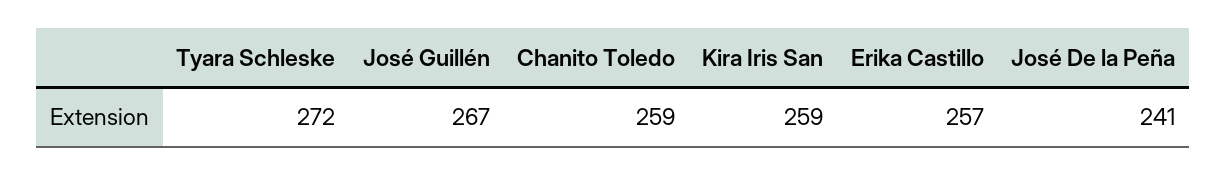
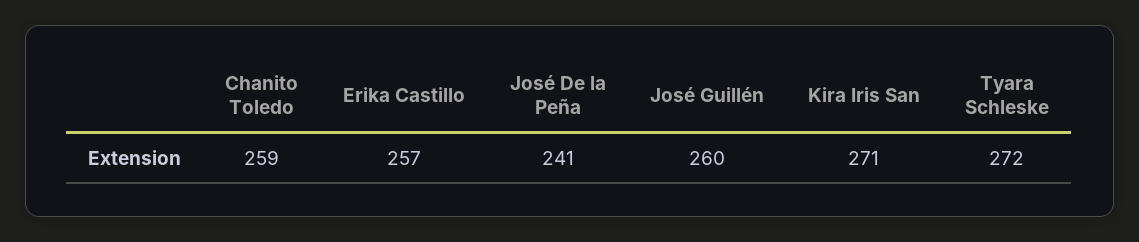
  {
    "Tyara Schleske": 272,
-   "José Guillén": 267,
+   "José Guillén": 260,
    "Chanito Toledo": 259,
-   "Kira Iris San": 259,
+   "Kira Iris San": 271,
    "Erika Castillo": 257,
    "José De la Peña": 241
  }

